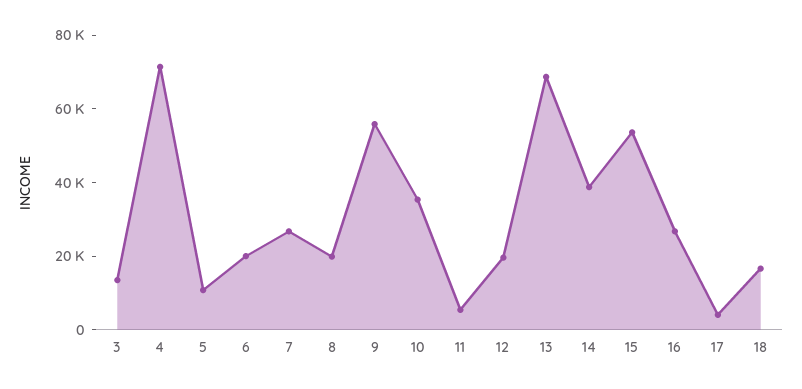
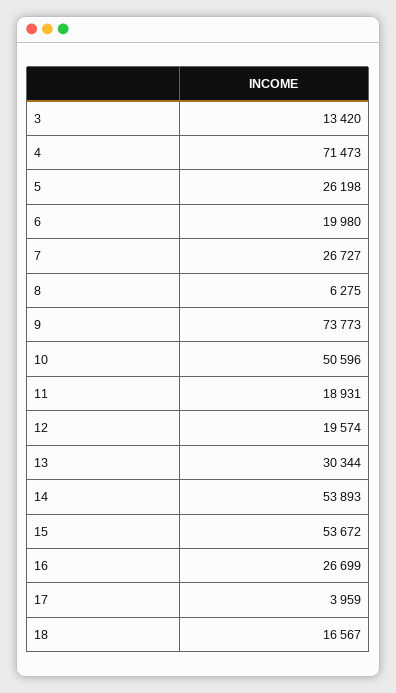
  {
    "3": 13420,
    "4": 71473,
-   "5": 10000,
+   "5": 26198,
    "6": 19980,
    "7": 26727,
-   "8": 20000,
+   "8": 6275,
-   "9": 55000,
+   "9": 73773,
-   "10": 35000,
+   "10": 50596,
-   "11": 5000,
+   "11": 18931,
    "12": 19574,
-   "13": 70000,
+   "13": 30344,
-   "14": 40000,
+   "14": 53893,
    "15": 53672,
    "16": 26699,
    "17": 3959,
    "18": 16567
  }

